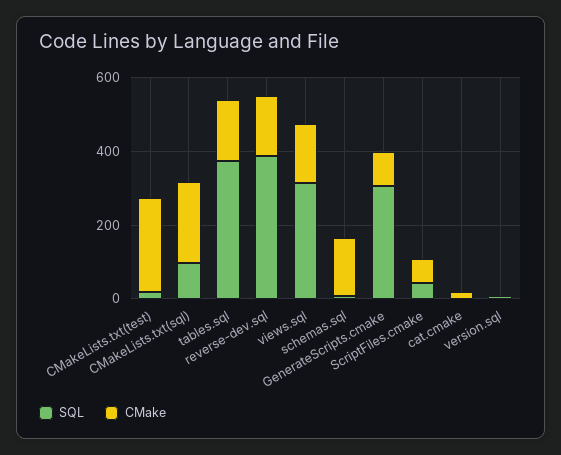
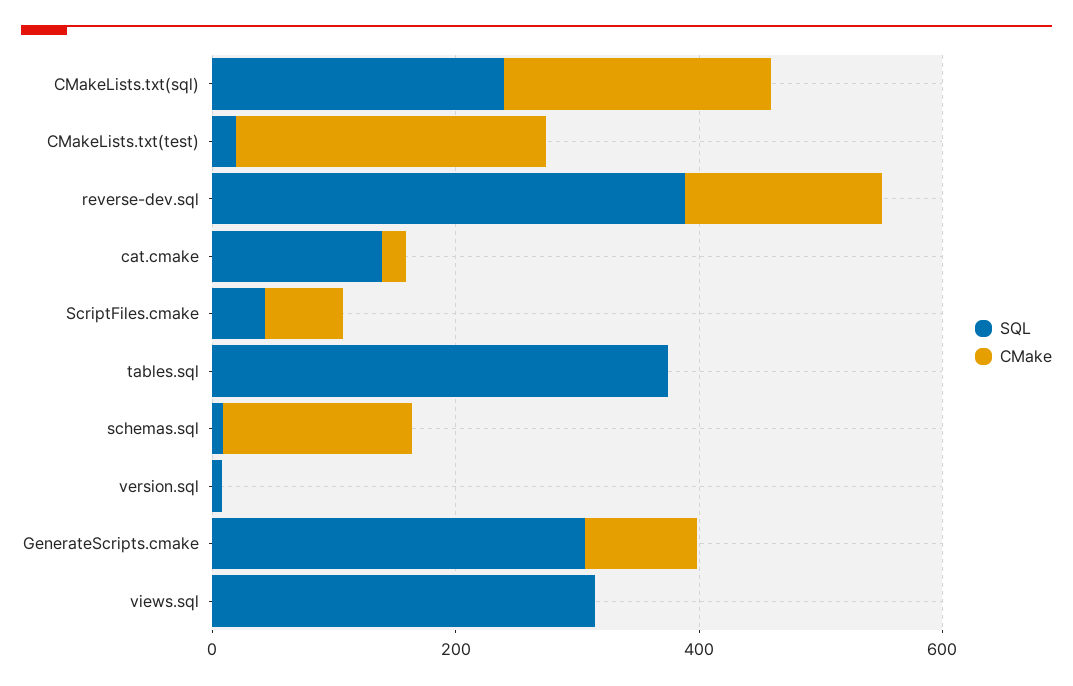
  {
    "SQL": {
      "CMakeLists.txt(test)": 0,
-     "CMakeLists.txt(sql)": 100,
+     "CMakeLists.txt(sql)": 250,
      "tables.sql": 350,
      "reverse-dev.sql": 400,
      "views.sql": 300,
      "schemas.sql": 0,
      "GenerateScripts.cmake": 300,
      "ScriptFiles.cmake": 50,
-     "cat.cmake": 0,
+     "cat.cmake": 150,
      "version.sql": 0
    },
    "CMake": {
      "CMakeLists.txt(test)": 250,
      "CMakeLists.txt(sql)": 200,
-     "tables.sql": 150,
+     "tables.sql": 0,
      "reverse-dev.sql": 150,
-     "views.sql": 150,
+     "views.sql": 0,
      "schemas.sql": 150,
      "GenerateScripts.cmake": 100,
      "ScriptFiles.cmake": 50,
      "cat.cmake": 0,
      "version.sql": 0
    }
  }

